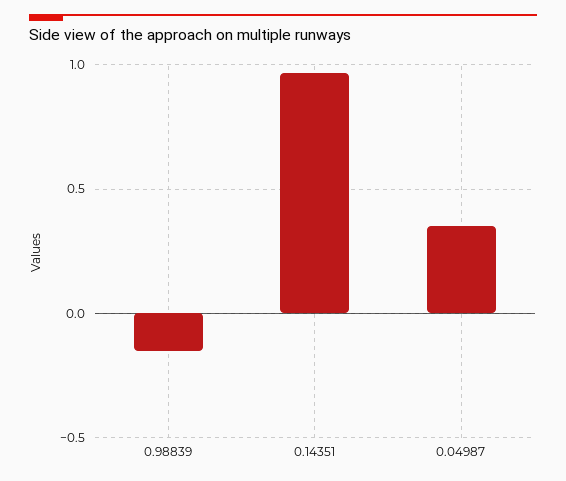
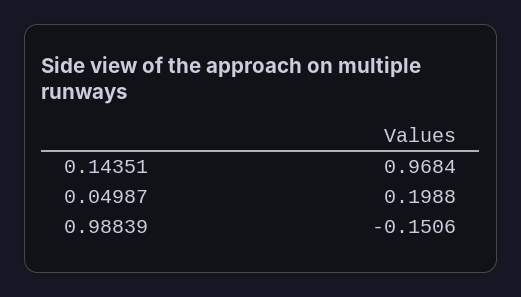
  {
    "0.98839": -0.1506,
    "0.14351": 0.9684,
-   "0.04987": 0.35
+   "0.04987": 0.1988
  }

